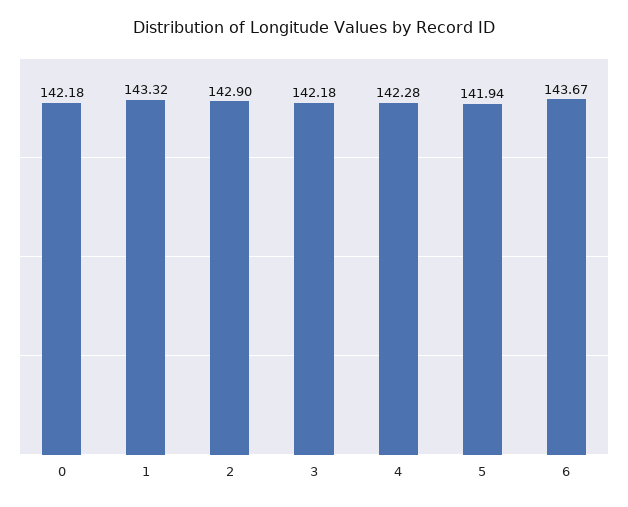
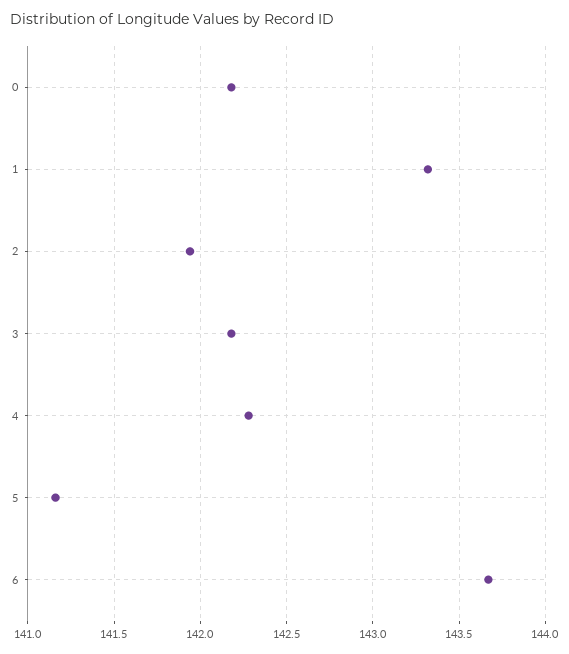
  {
    "0": 142.18,
    "1": 143.32,
-   "2": 142.9,
+   "2": 141.95,
    "3": 142.18,
    "4": 142.28,
-   "5": 141.94,
+   "5": 141.15,
    "6": 143.67
  }

